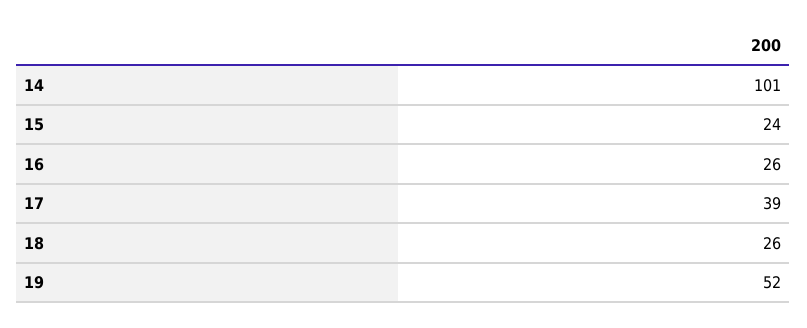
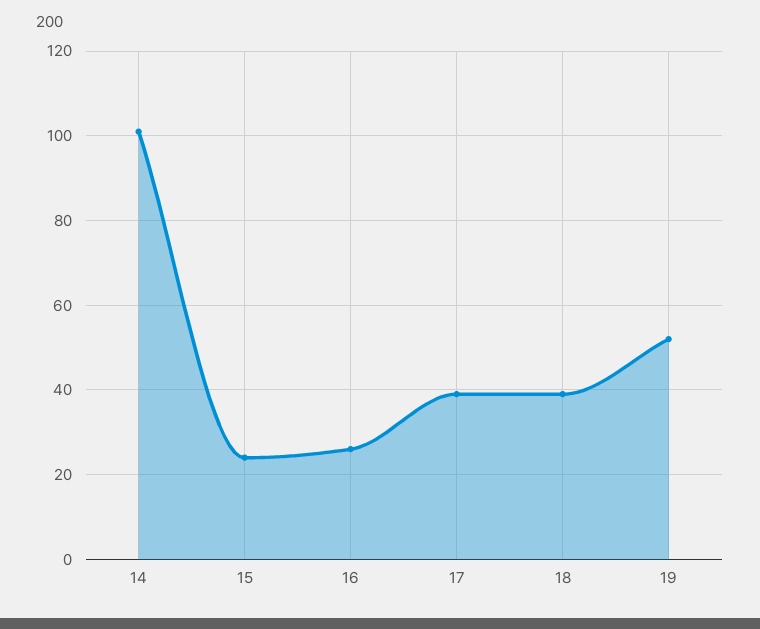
  {
    "14": 101,
    "15": 24,
    "16": 26,
    "17": 39,
-   "18": 26,
+   "18": 40,
    "19": 52
  }

